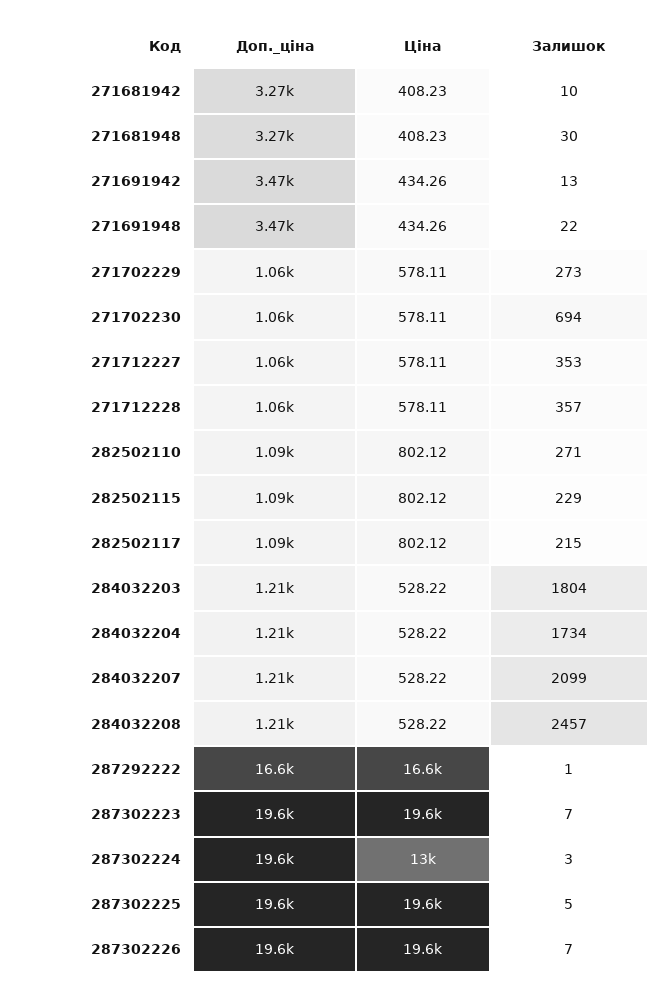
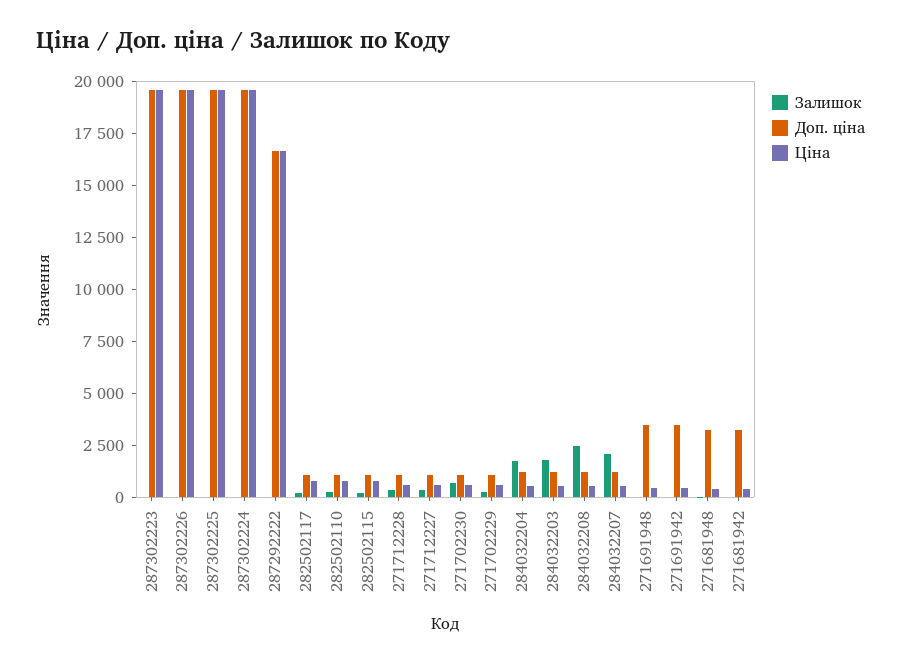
  {
    "Доп._ціна": {
      "271681942": 3270,
      "271681948": 3270,
      "271691942": 3470,
      "271691948": 3470,
      "271702229": 1060,
      "271702230": 1060,
      "271712227": 1060,
      "271712228": 1060,
      "282502110": 1090,
      "282502115": 1090,
      "282502117": 1090,
      "284032203": 1210,
      "284032204": 1210,
      "284032207": 1210,
      "284032208": 1210,
      "287292222": 16600,
      "287302223": 19600,
      "287302224": 19600,
      "287302225": 19600,
      "287302226": 19600
    },
    "Ціна": {
      "271681942": 408.23,
      "271681948": 408.23,
      "271691942": 434.26,
      "271691948": 434.26,
      "271702229": 578.11,
      "271702230": 578.11,
      "271712227": 578.11,
      "271712228": 578.11,
      "282502110": 802.12,
      "282502115": 802.12,
      "282502117": 802.12,
      "284032203": 528.22,
      "284032204": 528.22,
      "284032207": 528.22,
      "284032208": 528.22,
      "287292222": 16600,
      "287302223": 19600,
-     "287302224": 13000,
+     "287302224": 19500,
      "287302225": 19600,
      "287302226": 19600
    },
    "Залишок": {
      "271681942": 10,
      "271681948": 30,
      "271691942": 13,
      "271691948": 22,
      "271702229": 273,
      "271702230": 694,
      "271712227": 353,
      "271712228": 357,
      "282502110": 271,
      "282502115": 229,
      "282502117": 215,
      "284032203": 1804,
      "284032204": 1734,
      "284032207": 2099,
      "284032208": 2457,
      "287292222": 1,
      "287302223": 7,
      "287302224": 3,
      "287302225": 5,
      "287302226": 7
    }
  }

